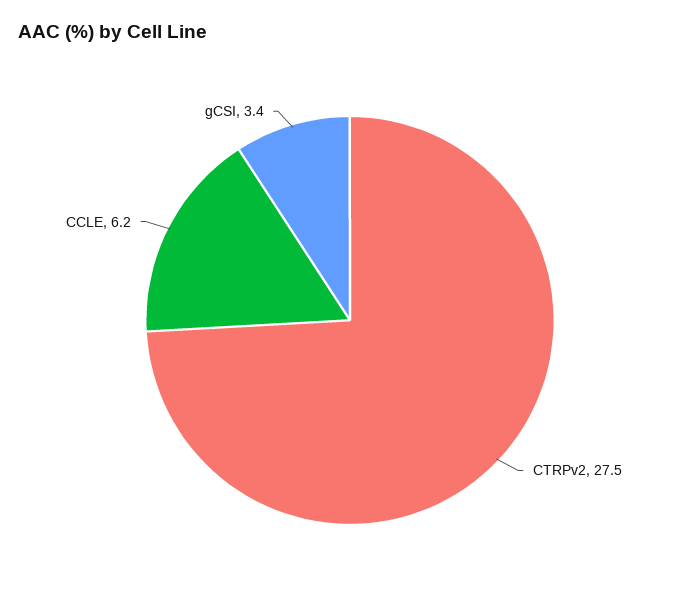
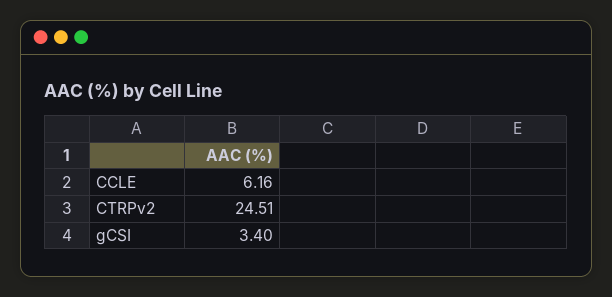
  {
-   "CTRPv2": 27.5,
+   "CTRPv2": 24.51,
    "CCLE": 6.16,
    "gCSI": 3.4
  }

